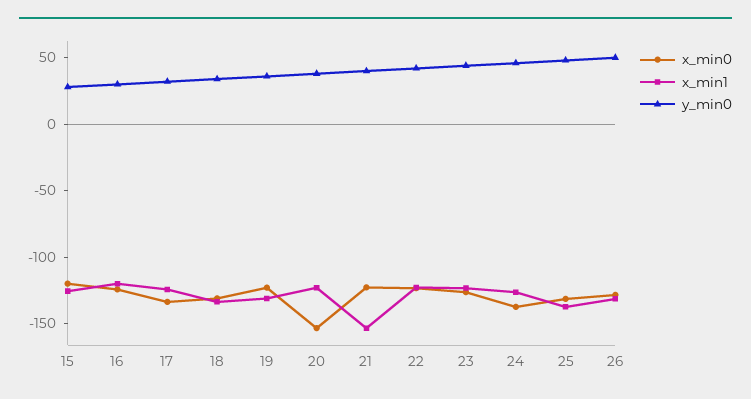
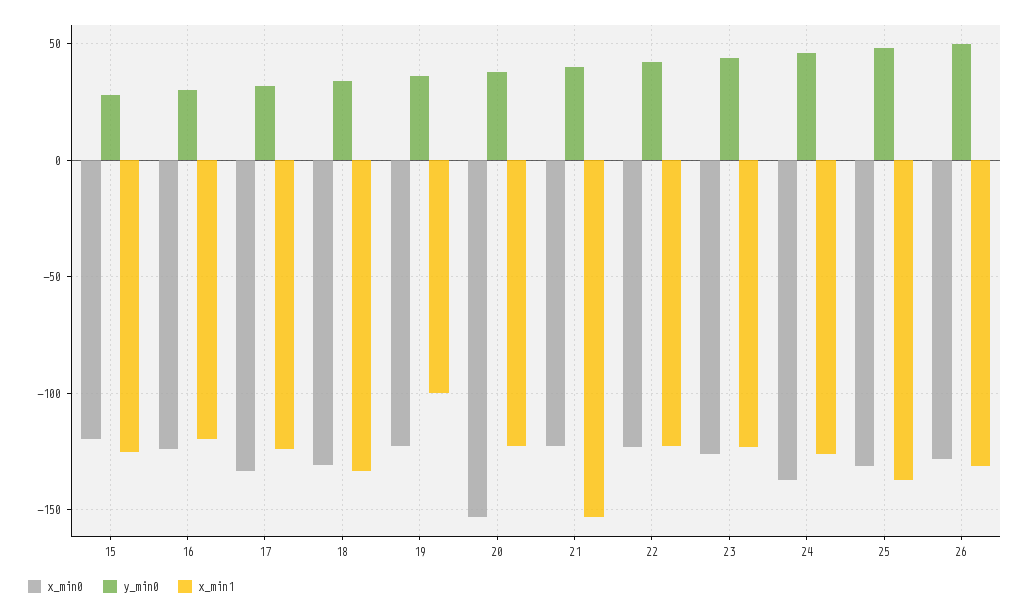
  {
    "x_min0": {
      "15": -120,
      "16": -125,
      "17": -135,
      "18": -130,
      "19": -125,
      "20": -155,
      "21": -125,
      "22": -125,
      "23": -125,
      "24": -135,
      "25": -130,
      "26": -130
    },
    "x_min1": {
      "15": -125,
      "16": -120,
      "17": -125,
      "18": -135,
-     "19": -130,
+     "19": -100,
      "20": -125,
      "21": -155,
      "22": -125,
      "23": -125,
      "24": -125,
      "25": -135,
      "26": -130
    },
    "y_min0": {
      "15": 30,
      "16": 30,
      "17": 30,
      "18": 35,
      "19": 35,
      "20": 40,
      "21": 40,
      "22": 40,
      "23": 45,
      "24": 45,
      "25": 50,
      "26": 50
    }
  }

